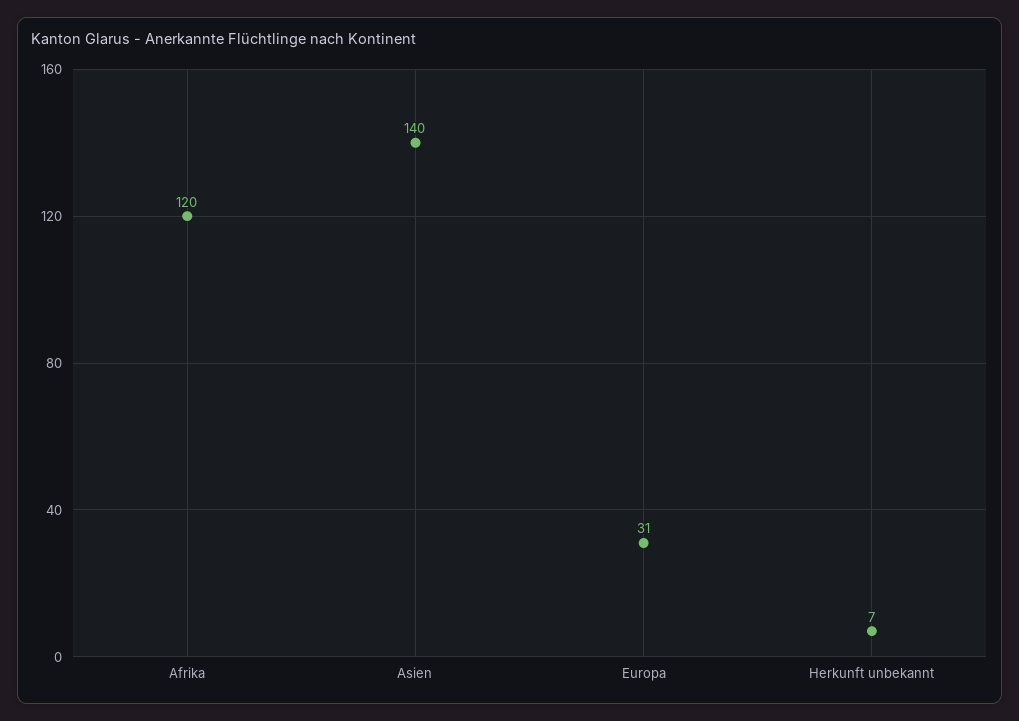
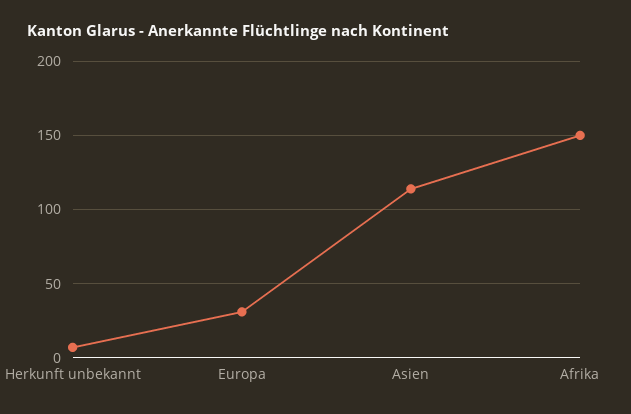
  {
-   "Afrika": 120,
+   "Afrika": 150,
-   "Asien": 140,
+   "Asien": 115,
    "Europa": 31,
    "Herkunft unbekannt": 7
  }

